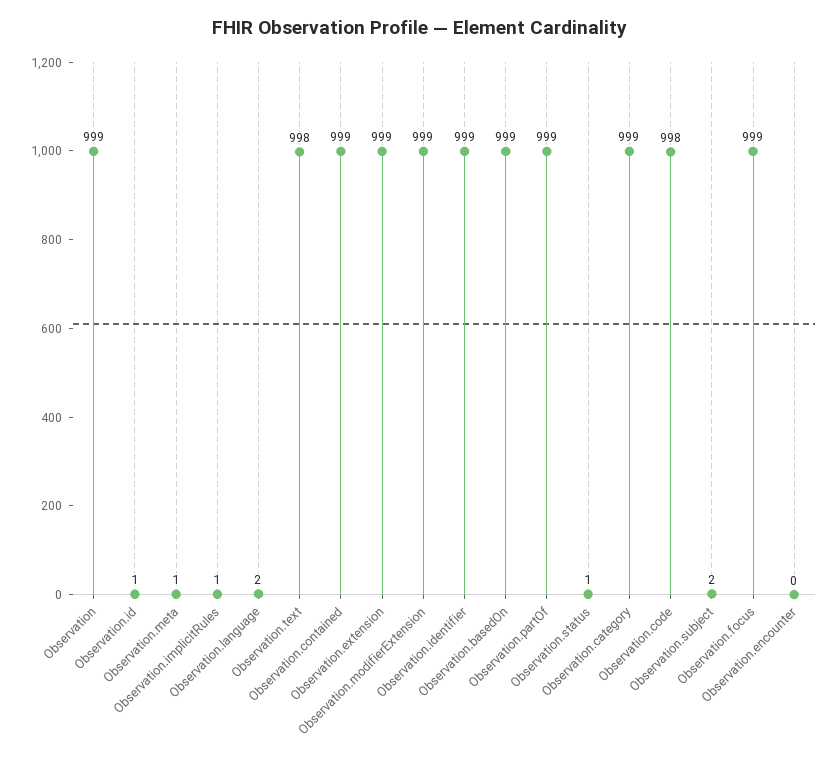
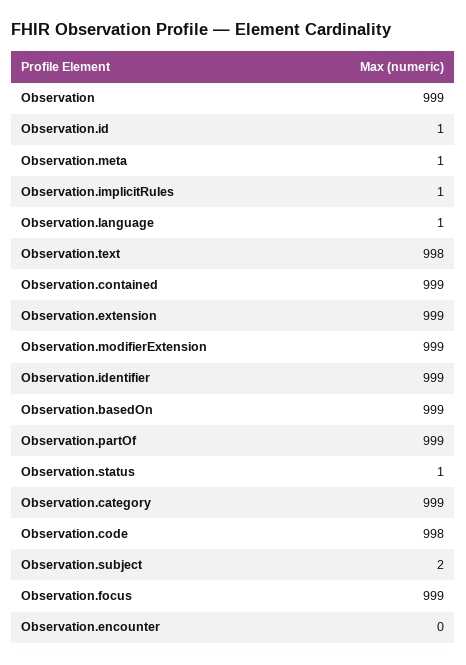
  {
    "Observation": 999,
    "Observation.id": 1,
    "Observation.meta": 1,
    "Observation.implicitRules": 1,
-   "Observation.language": 2,
+   "Observation.language": 1,
    "Observation.text": 998,
    "Observation.contained": 999,
    "Observation.extension": 999,
    "Observation.modifierExtension": 999,
    "Observation.identifier": 999,
    "Observation.basedOn": 999,
    "Observation.partOf": 999,
    "Observation.status": 1,
    "Observation.category": 999,
    "Observation.code": 998,
    "Observation.subject": 2,
    "Observation.focus": 999,
    "Observation.encounter": 0
  }

